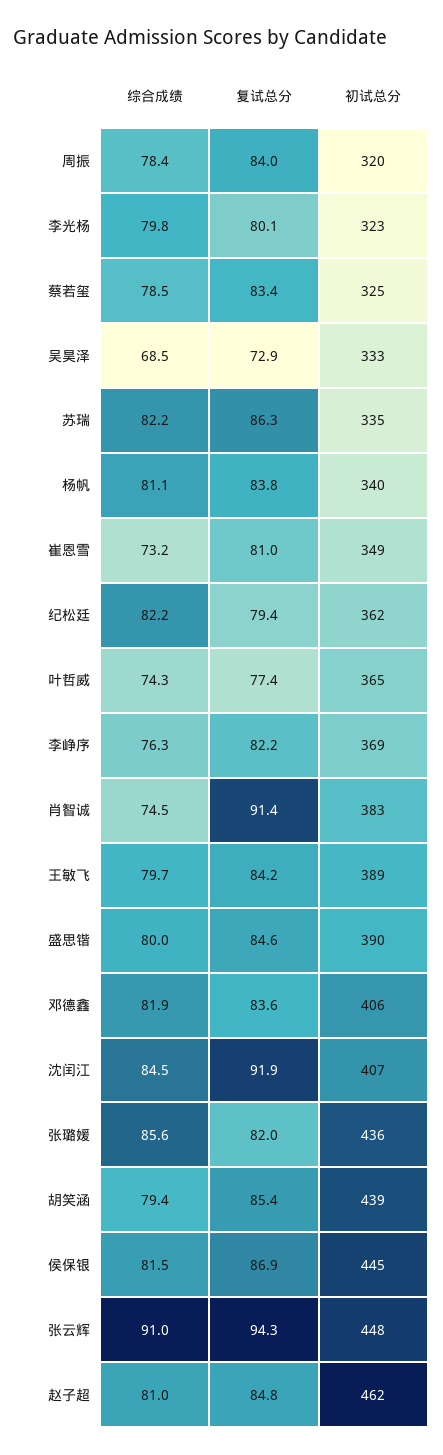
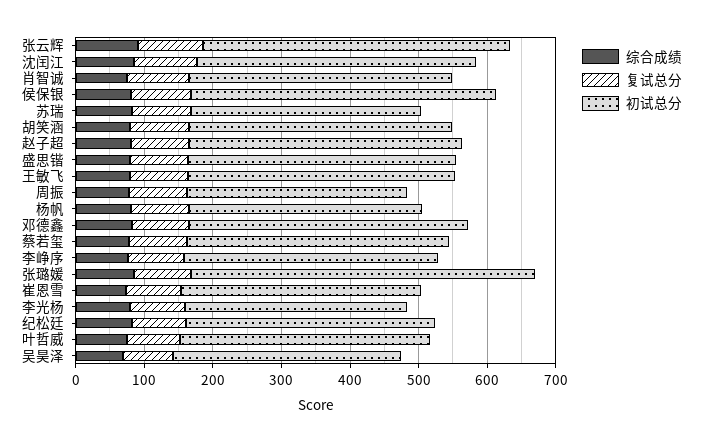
  {
    "综合成绩": {
      "周振": 78.4,
      "李光杨": 79.8,
      "蔡若玺": 78.5,
      "吴昊泽": 68.5,
      "苏瑞": 82.2,
      "杨帆": 81.1,
      "崔恩雪": 73.2,
      "纪松廷": 82.2,
      "叶哲威": 74.3,
      "李峥序": 76.3,
      "肖智诚": 74.5,
      "王敏飞": 79.7,
      "盛思锴": 80,
      "邓德鑫": 81.9,
      "沈闰江": 84.5,
      "张璐媛": 85.6,
      "胡笑涵": 79.4,
      "侯保银": 81.5,
      "张云辉": 91,
      "赵子超": 81
    },
    "复试总分": {
      "周振": 84,
      "李光杨": 80.1,
      "蔡若玺": 83.4,
      "吴昊泽": 72.9,
      "苏瑞": 86.3,
      "杨帆": 83.8,
      "崔恩雪": 81,
      "纪松廷": 79.4,
      "叶哲威": 77.4,
      "李峥序": 82.2,
      "肖智诚": 91.4,
      "王敏飞": 84.2,
      "盛思锴": 84.6,
      "邓德鑫": 83.6,
      "沈闰江": 91.9,
      "张璐媛": 82,
      "胡笑涵": 85.4,
      "侯保银": 86.9,
      "张云辉": 94.3,
      "赵子超": 84.8
    },
    "初试总分": {
      "周振": 320,
      "李光杨": 323,
-     "蔡若玺": 325,
+     "蔡若玺": 380,
      "吴昊泽": 333,
      "苏瑞": 335,
      "杨帆": 340,
      "崔恩雪": 349,
      "纪松廷": 362,
      "叶哲威": 365,
      "李峥序": 369,
      "肖智诚": 383,
      "王敏飞": 389,
      "盛思锴": 390,
      "邓德鑫": 406,
      "沈闰江": 407,
-     "张璐媛": 436,
+     "张璐媛": 500,
-     "胡笑涵": 439,
+     "胡笑涵": 380,
      "侯保银": 445,
      "张云辉": 448,
-     "赵子超": 462
+     "赵子超": 400
    }
  }

